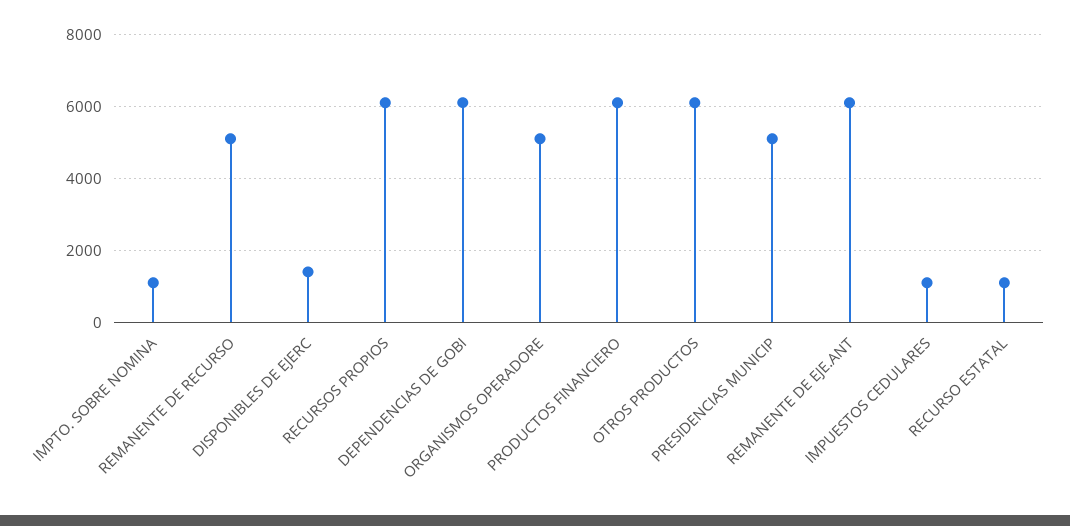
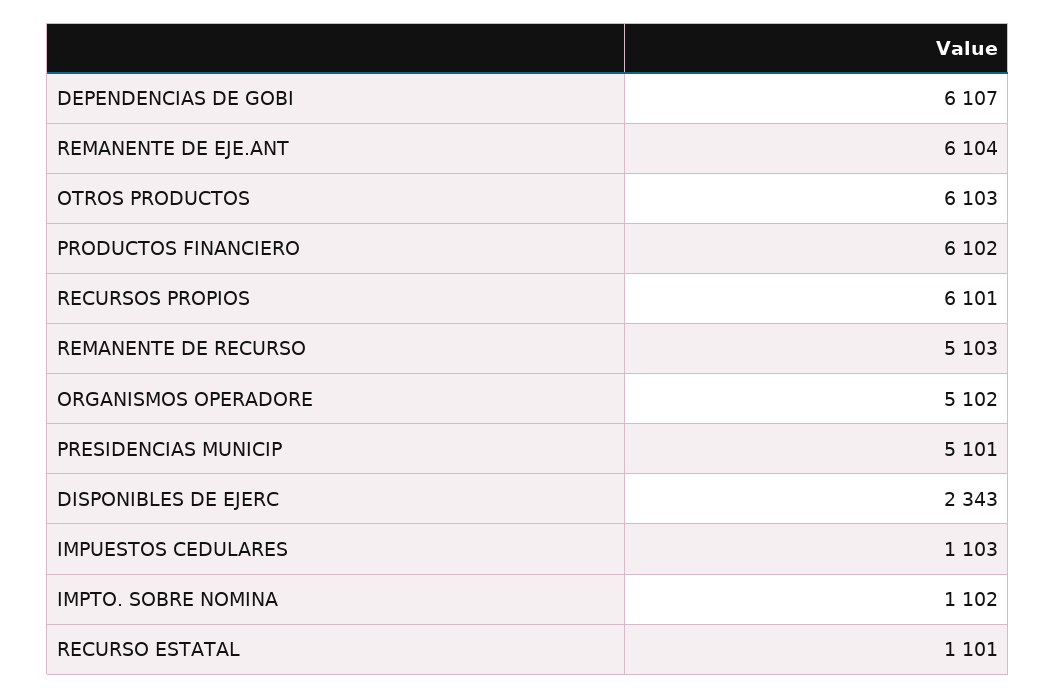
  {
    "IMPTO. SOBRE NOMINA": 1102,
    "REMANENTE DE RECURSO": 5103,
-   "DISPONIBLES DE EJERC": 1400,
+   "DISPONIBLES DE EJERC": 2343,
    "RECURSOS PROPIOS": 6101,
    "DEPENDENCIAS DE GOBI": 6107,
    "ORGANISMOS OPERADORE": 5102,
    "PRODUCTOS FINANCIERO": 6102,
    "OTROS PRODUCTOS": 6103,
    "PRESIDENCIAS MUNICIP": 5101,
    "REMANENTE DE EJE.ANT": 6104,
    "IMPUESTOS CEDULARES": 1103,
    "RECURSO ESTATAL": 1101
  }

